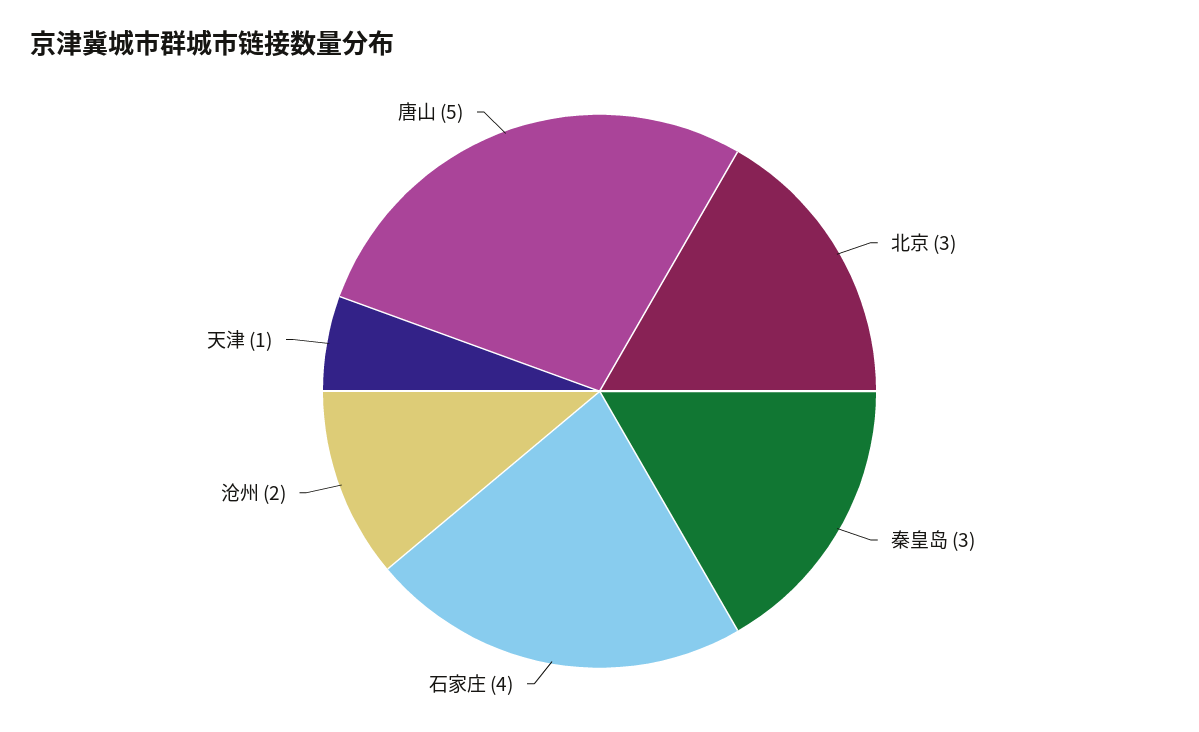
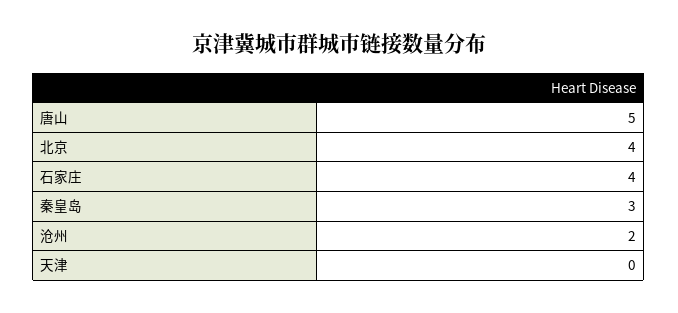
  {
-   "北京": 3,
+   "北京": 4,
    "秦皇岛": 3,
    "石家庄": 4,
    "沧州": 2,
-   "天津": 1,
+   "天津": 0,
    "唐山": 5
  }

